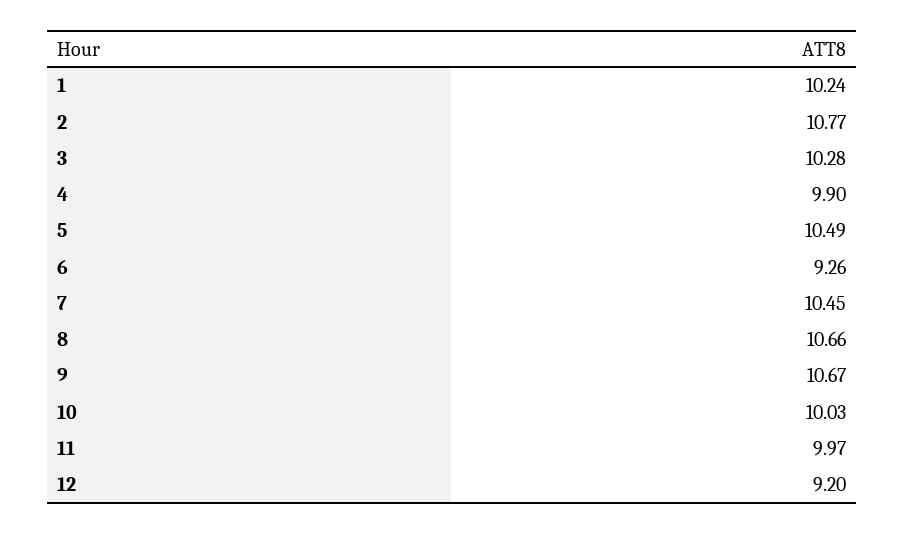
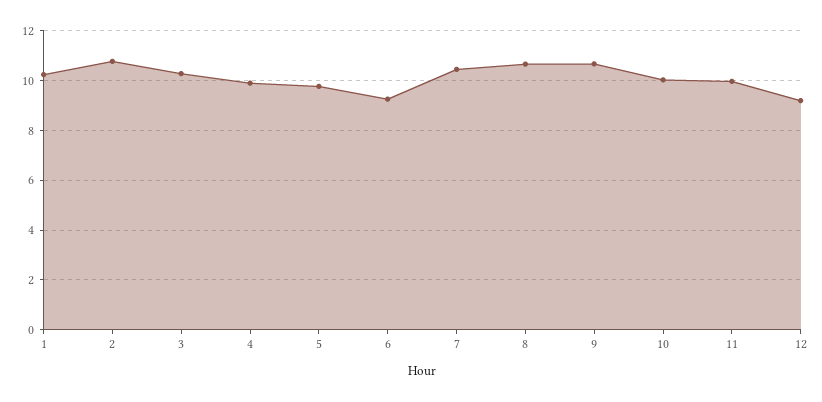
  {
    "1": 10.24,
    "2": 10.77,
    "3": 10.28,
    "4": 9.9,
-   "5": 10.49,
+   "5": 9.75,
    "6": 9.26,
    "7": 10.45,
    "8": 10.66,
    "9": 10.67,
    "10": 10.03,
    "11": 9.97,
    "12": 9.2
  }

